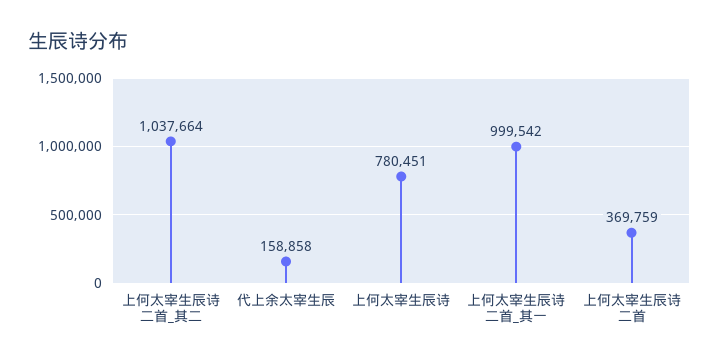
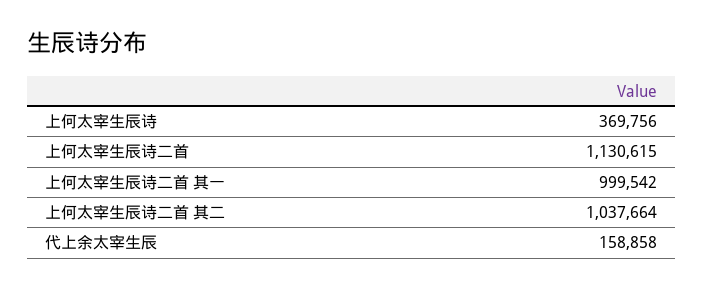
  {
    "上何太宰生辰诗二首_其二": 1037664,
    "代上余太宰生辰": 158858,
-   "上何太宰生辰诗": 780451,
+   "上何太宰生辰诗": 369756,
    "上何太宰生辰诗二首_其一": 999542,
-   "上何太宰生辰诗二首": 369759
+   "上何太宰生辰诗二首": 1130615
  }

